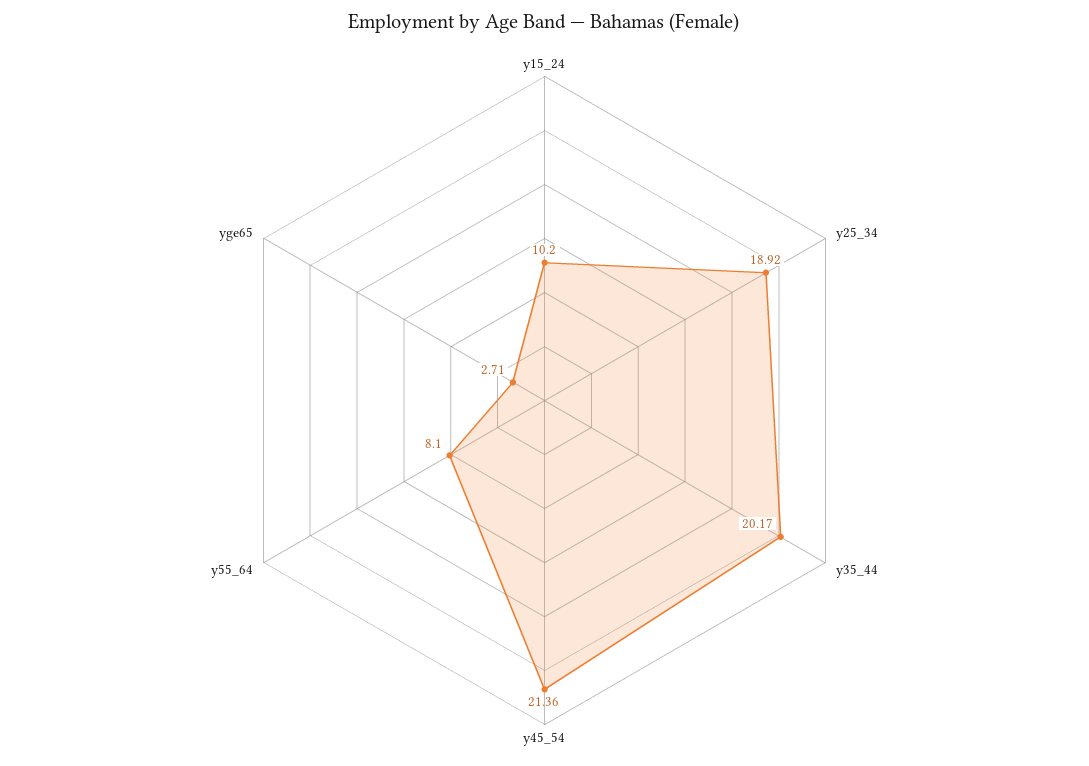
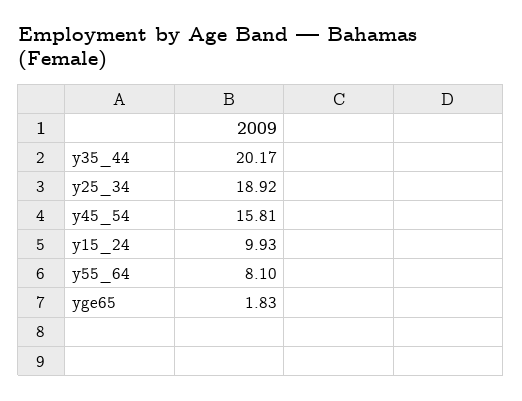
  {
-   "y15_24": 10.2,
+   "y15_24": 9.93,
    "y25_34": 18.92,
    "y35_44": 20.17,
-   "y45_54": 21.36,
+   "y45_54": 15.81,
    "y55_64": 8.1,
-   "yge65": 2.71
+   "yge65": 1.83
  }

